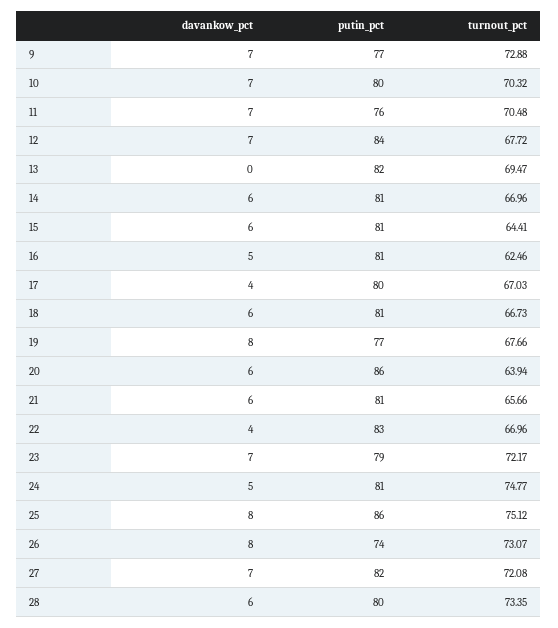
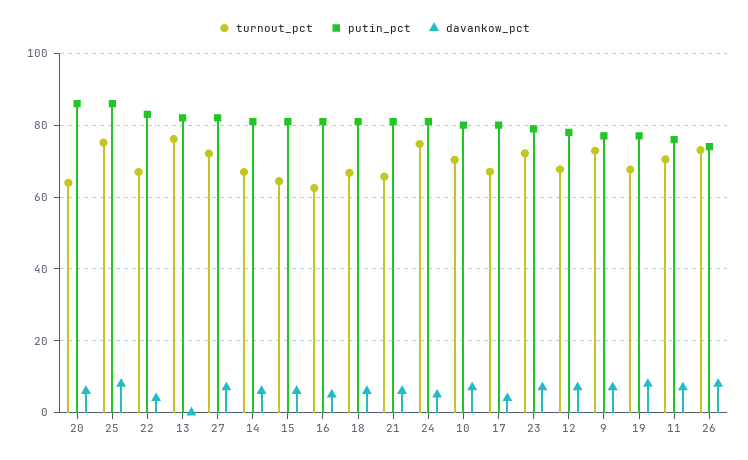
  {
    "davankow_pct": {
      "9": 7,
      "10": 7,
      "11": 7,
      "12": 7,
      "13": 0,
      "14": 6,
      "15": 6,
      "16": 5,
      "17": 4,
      "18": 6,
      "19": 8,
      "20": 6,
      "21": 6,
      "22": 4,
      "23": 7,
      "24": 5,
      "25": 8,
      "26": 8,
-     "27": 7,
+     "27": 7
-     "28": 6
    },
    "putin_pct": {
      "9": 77,
      "10": 80,
      "11": 76,
-     "12": 84,
+     "12": 78,
      "13": 82,
      "14": 81,
      "15": 81,
      "16": 81,
      "17": 80,
      "18": 81,
      "19": 77,
      "20": 86,
      "21": 81,
      "22": 83,
      "23": 79,
      "24": 81,
      "25": 86,
      "26": 74,
-     "27": 82,
+     "27": 82
-     "28": 80
    },
    "turnout_pct": {
      "9": 72.88,
      "10": 70.32,
      "11": 70.48,
      "12": 67.72,
-     "13": 69.47,
+     "13": 76,
      "14": 66.96,
      "15": 64.41,
      "16": 62.46,
      "17": 67.03,
      "18": 66.73,
      "19": 67.66,
      "20": 63.94,
      "21": 65.66,
      "22": 66.96,
      "23": 72.17,
      "24": 74.77,
      "25": 75.12,
      "26": 73.07,
-     "27": 72.08,
+     "27": 72.08
-     "28": 73.35
    }
  }

